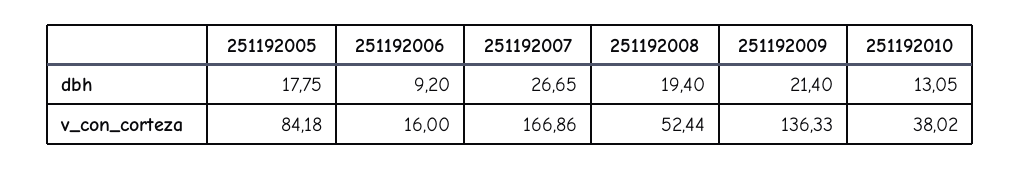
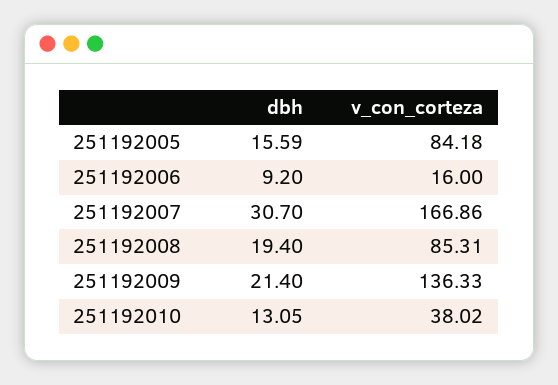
  {
    "251192005": {
-     "dbh": 17.75,
+     "dbh": 15.59,
      "v_con_corteza": 84.18
    },
    "251192006": {
      "dbh": 9.2,
      "v_con_corteza": 16
    },
    "251192007": {
-     "dbh": 26.65,
+     "dbh": 30.7,
      "v_con_corteza": 166.86
    },
    "251192008": {
      "dbh": 19.4,
-     "v_con_corteza": 52.44
+     "v_con_corteza": 85.31
    },
    "251192009": {
      "dbh": 21.4,
      "v_con_corteza": 136.33
    },
    "251192010": {
      "dbh": 13.05,
      "v_con_corteza": 38.02
    }
  }

